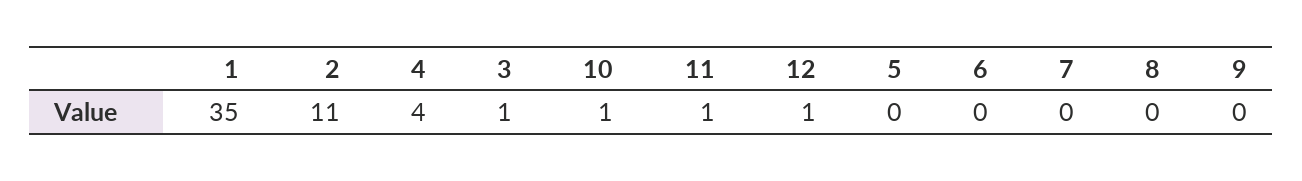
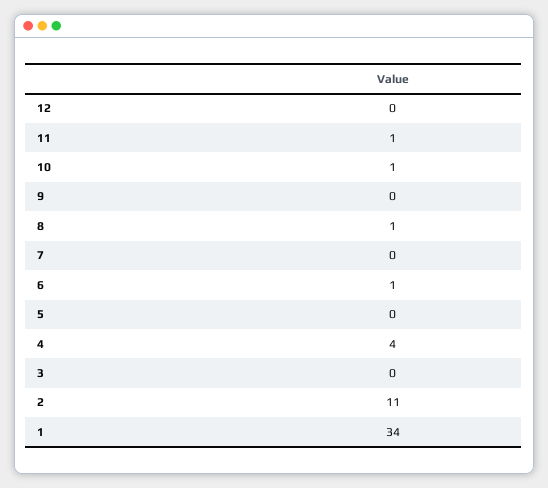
  {
-   "1": 35,
+   "1": 34,
    "2": 11,
    "4": 4,
-   "3": 1,
+   "3": 0,
    "10": 1,
    "11": 1,
-   "12": 1,
+   "12": 0,
    "5": 0,
-   "6": 0,
+   "6": 1,
    "7": 0,
-   "8": 0,
+   "8": 1,
    "9": 0
  }

